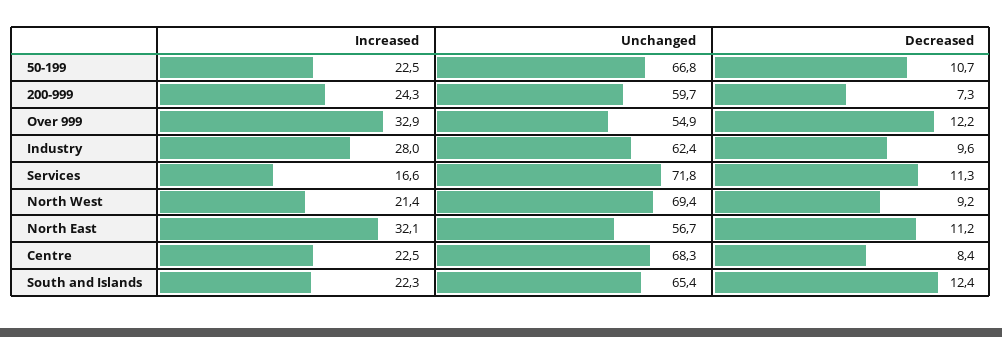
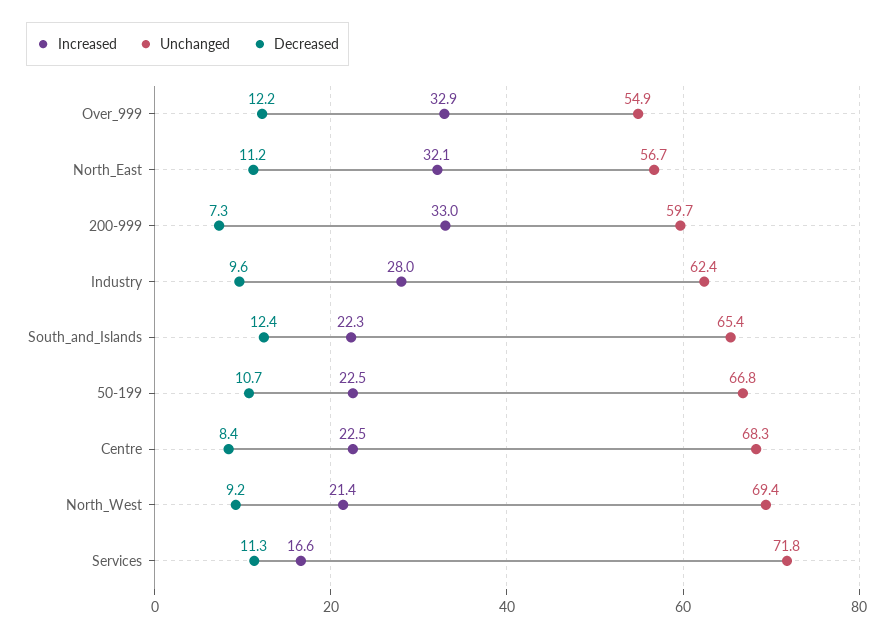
  {
    "Increased": {
      "50-199": 22.5,
-     "200-999": 24.3,
+     "200-999": 33,
      "Over 999": 32.9,
      "Industry": 28,
      "Services": 16.6,
      "North West": 21.4,
      "North East": 32.1,
      "Centre": 22.5,
      "South and Islands": 22.3
    },
    "Unchanged": {
      "50-199": 66.8,
      "200-999": 59.7,
      "Over 999": 54.9,
      "Industry": 62.4,
      "Services": 71.8,
      "North West": 69.4,
      "North East": 56.7,
      "Centre": 68.3,
      "South and Islands": 65.4
    },
    "Decreased": {
      "50-199": 10.7,
      "200-999": 7.3,
      "Over 999": 12.2,
      "Industry": 9.6,
      "Services": 11.3,
      "North West": 9.2,
      "North East": 11.2,
      "Centre": 8.4,
      "South and Islands": 12.4
    }
  }

